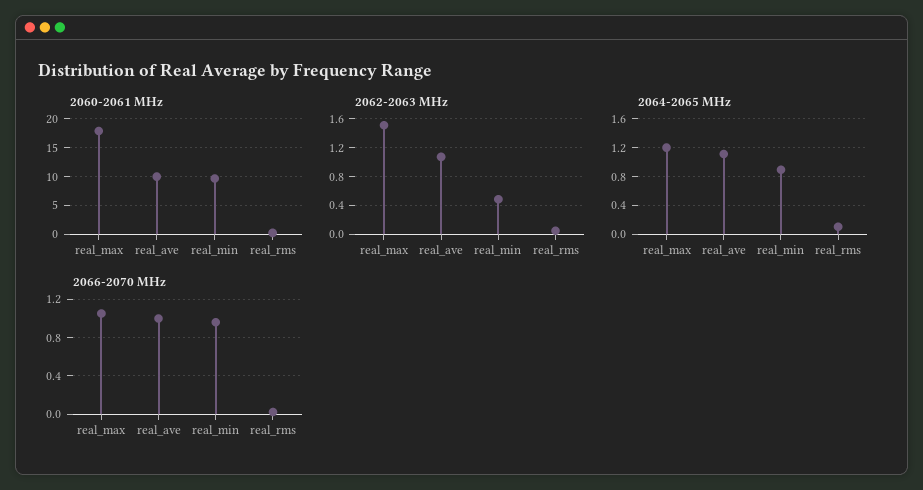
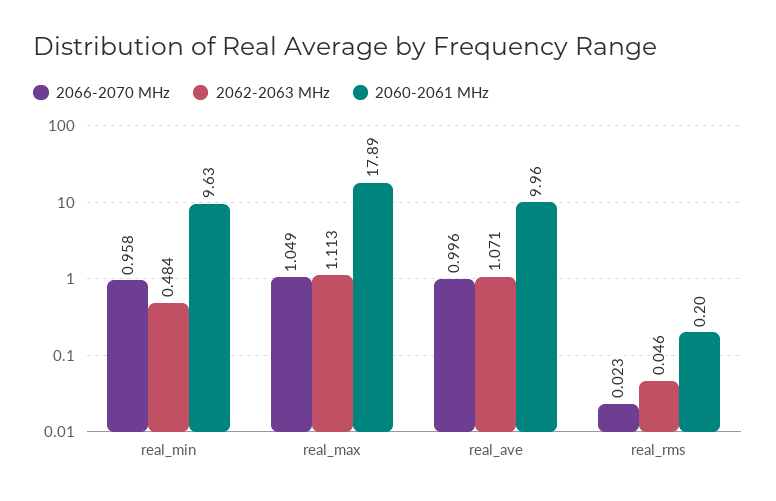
  {
    "2060-2061 MHz": {
      "real_max": 17.89,
      "real_ave": 9.96,
      "real_min": 9.63,
      "real_rms": 0.2
    },
    "2062-2063 MHz": {
-     "real_max": 1.5,
+     "real_max": 1.113,
      "real_ave": 1.071,
      "real_min": 0.484,
      "real_rms": 0.046
    },
-   "2064-2065 MHz": {
-     "real_max": 1.2,
-     "real_ave": 1.1,
-     "real_min": 0.9,
-     "real_rms": 0.1
-   },
    "2066-2070 MHz": {
      "real_max": 1.049,
      "real_ave": 0.996,
      "real_min": 0.958,
      "real_rms": 0.023
    }
  }

